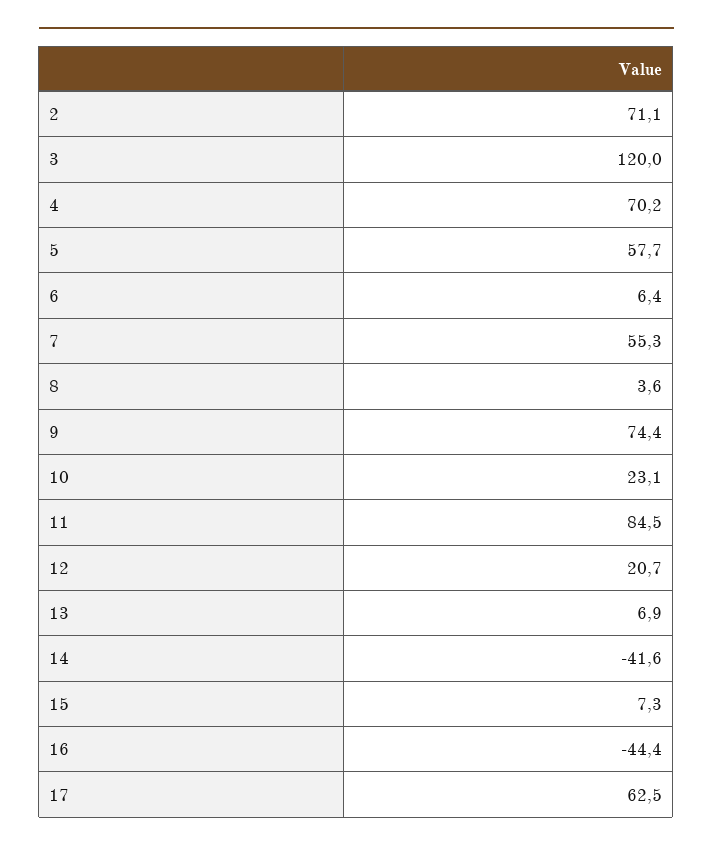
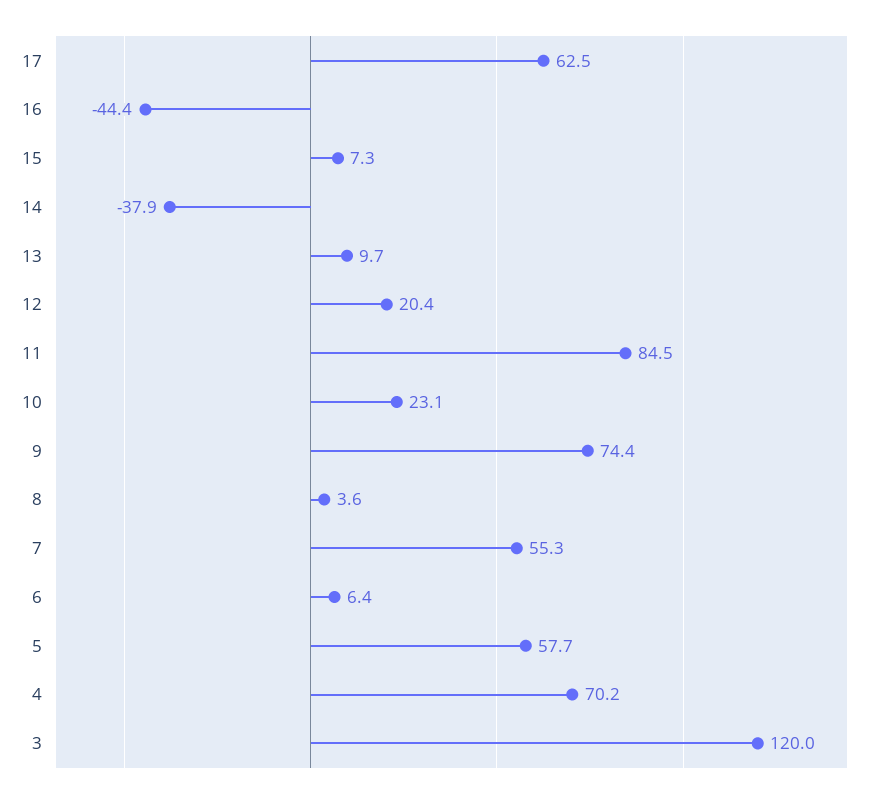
  {
-   "2": 71.1,
    "3": 120,
    "4": 70.2,
    "5": 57.7,
    "6": 6.4,
    "7": 55.3,
    "8": 3.6,
    "9": 74.4,
    "10": 23.1,
    "11": 84.5,
-   "12": 20.7,
+   "12": 20.4,
-   "13": 6.9,
+   "13": 9.7,
-   "14": -41.6,
+   "14": -37.9,
    "15": 7.3,
    "16": -44.4,
    "17": 62.5
  }

